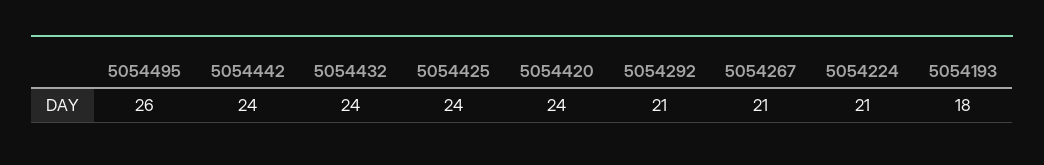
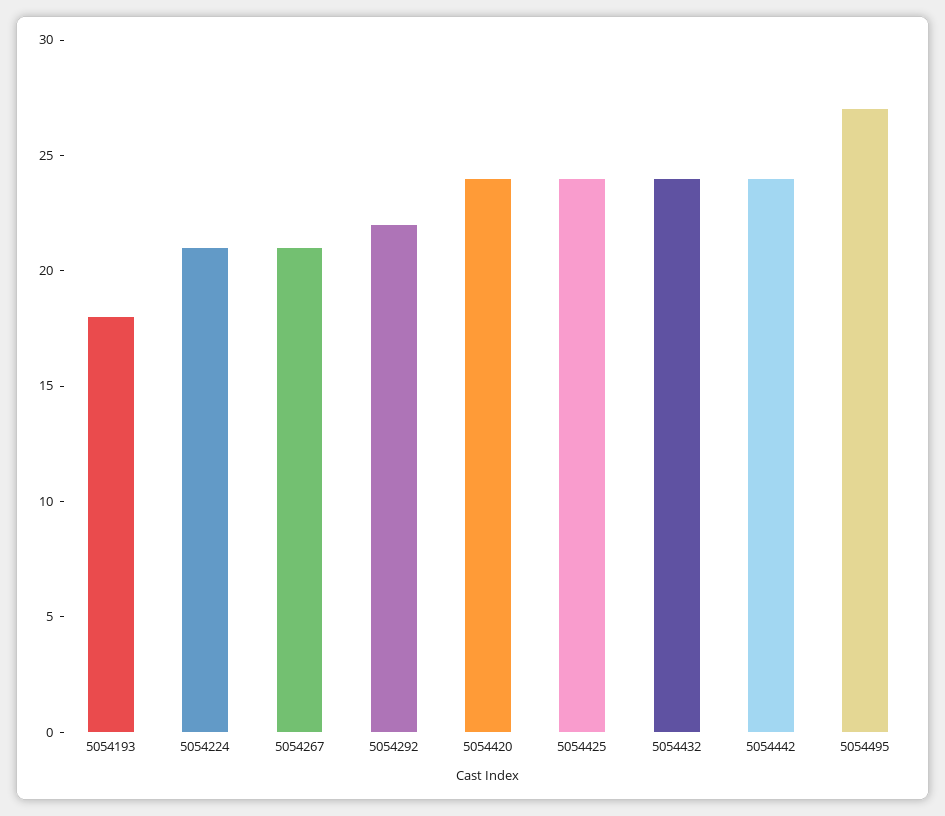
  {
-   "5054495": 26,
+   "5054495": 27,
    "5054442": 24,
    "5054432": 24,
    "5054425": 24,
    "5054420": 24,
-   "5054292": 21,
+   "5054292": 22,
    "5054267": 21,
    "5054224": 21,
    "5054193": 18
  }

